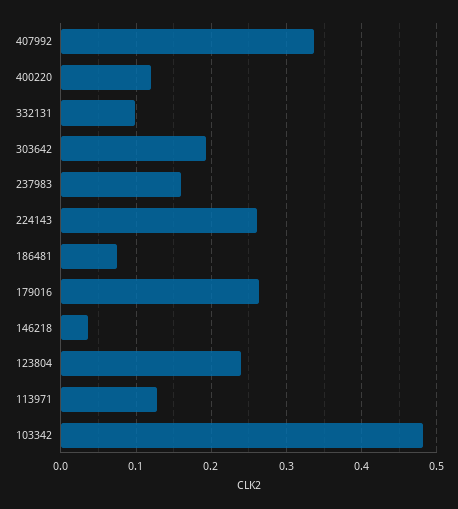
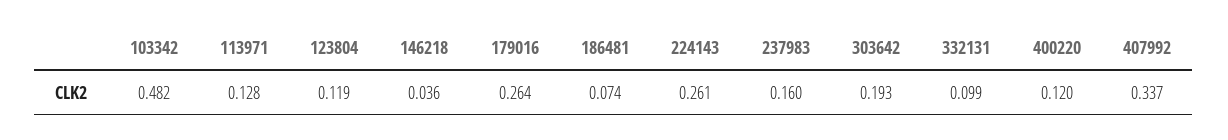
  {
    "407992": 0.337,
    "400220": 0.12,
    "332131": 0.099,
    "303642": 0.193,
    "237983": 0.16,
    "224143": 0.261,
    "186481": 0.074,
    "179016": 0.264,
    "146218": 0.036,
-   "123804": 0.24,
+   "123804": 0.119,
    "113971": 0.128,
    "103342": 0.482
  }

